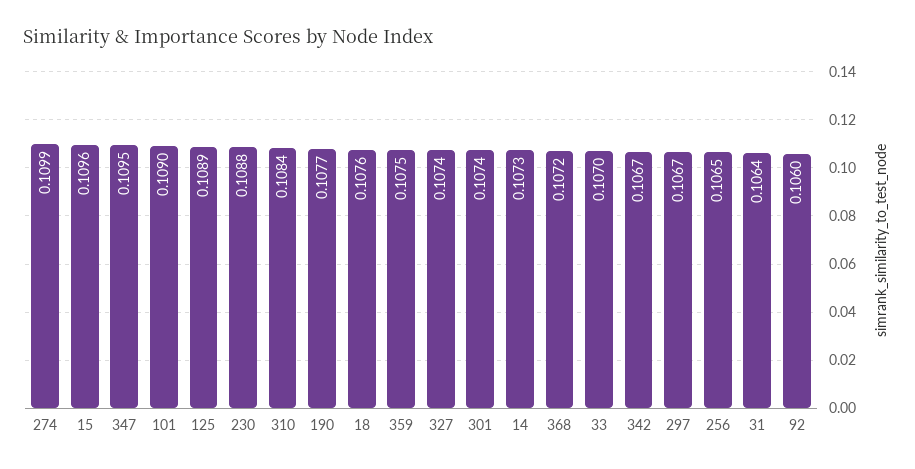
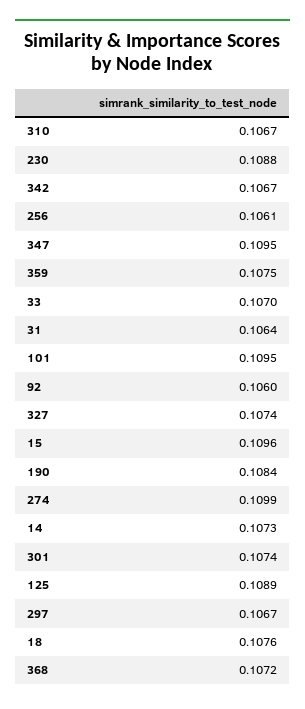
  {
    "274": 0.1099,
    "15": 0.1096,
    "347": 0.1095,
-   "101": 0.109,
+   "101": 0.1095,
    "125": 0.1089,
    "230": 0.1088,
-   "310": 0.1084,
+   "310": 0.1067,
-   "190": 0.1077,
+   "190": 0.1084,
    "18": 0.1076,
    "359": 0.1075,
    "327": 0.1074,
    "301": 0.1074,
    "14": 0.1073,
    "368": 0.1072,
    "33": 0.107,
    "342": 0.1067,
    "297": 0.1067,
-   "256": 0.1065,
+   "256": 0.1061,
    "31": 0.1064,
    "92": 0.106
  }

